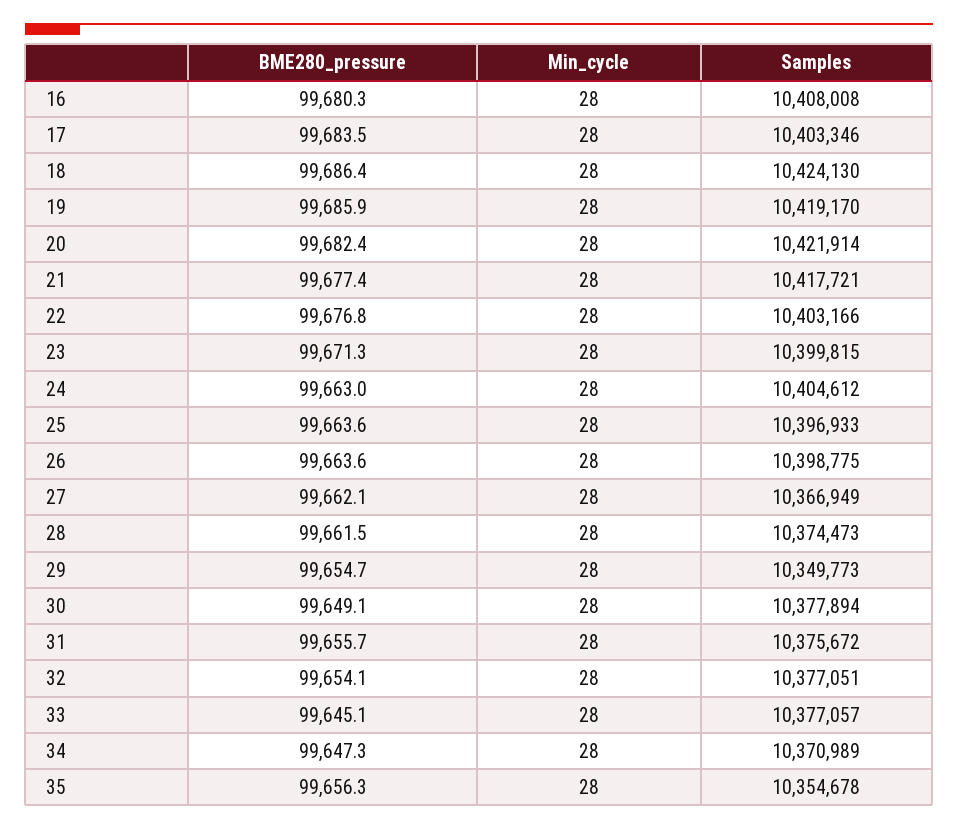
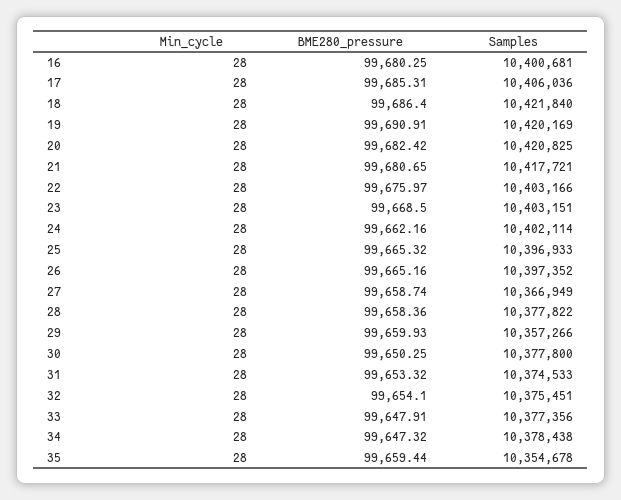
  {
    "BME280_pressure": {
      "16": 99680.25,
-     "17": 99683.5,
+     "17": 99685.31,
      "18": 99686.4,
-     "19": 99685.9,
+     "19": 99690.91,
      "20": 99682.42,
-     "21": 99677.4,
+     "21": 99680.65,
-     "22": 99676.8,
+     "22": 99675.97,
-     "23": 99671.3,
+     "23": 99668.5,
-     "24": 99663,
+     "24": 99662.16,
-     "25": 99663.6,
+     "25": 99665.32,
-     "26": 99663.6,
+     "26": 99665.16,
-     "27": 99662.1,
+     "27": 99658.74,
-     "28": 99661.5,
+     "28": 99658.36,
-     "29": 99654.7,
+     "29": 99659.93,
-     "30": 99649.1,
+     "30": 99650.25,
-     "31": 99655.7,
+     "31": 99653.32,
      "32": 99654.1,
-     "33": 99645.1,
+     "33": 99647.91,
      "34": 99647.32,
-     "35": 99656.3
+     "35": 99659.44
    },
    "Min_cycle": {
      "16": 28,
      "17": 28,
      "18": 28,
      "19": 28,
      "20": 28,
      "21": 28,
      "22": 28,
      "23": 28,
      "24": 28,
      "25": 28,
      "26": 28,
      "27": 28,
      "28": 28,
      "29": 28,
      "30": 28,
      "31": 28,
      "32": 28,
      "33": 28,
      "34": 28,
      "35": 28
    },
    "Samples": {
-     "16": 10408008,
+     "16": 10400681,
-     "17": 10403346,
+     "17": 10406036,
-     "18": 10424130,
+     "18": 10421840,
-     "19": 10419170,
+     "19": 10420169,
-     "20": 10421914,
+     "20": 10420825,
      "21": 10417721,
      "22": 10403166,
-     "23": 10399815,
+     "23": 10403151,
-     "24": 10404612,
+     "24": 10402114,
      "25": 10396933,
-     "26": 10398775,
+     "26": 10397352,
      "27": 10366949,
-     "28": 10374473,
+     "28": 10377822,
-     "29": 10349773,
+     "29": 10357266,
-     "30": 10377894,
+     "30": 10377800,
-     "31": 10375672,
+     "31": 10374533,
-     "32": 10377051,
+     "32": 10375451,
-     "33": 10377057,
+     "33": 10377356,
-     "34": 10370989,
+     "34": 10378438,
      "35": 10354678
    }
  }

